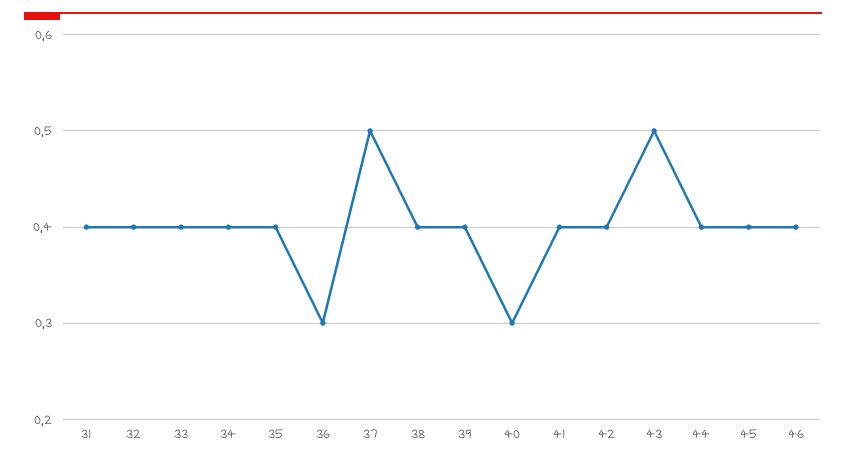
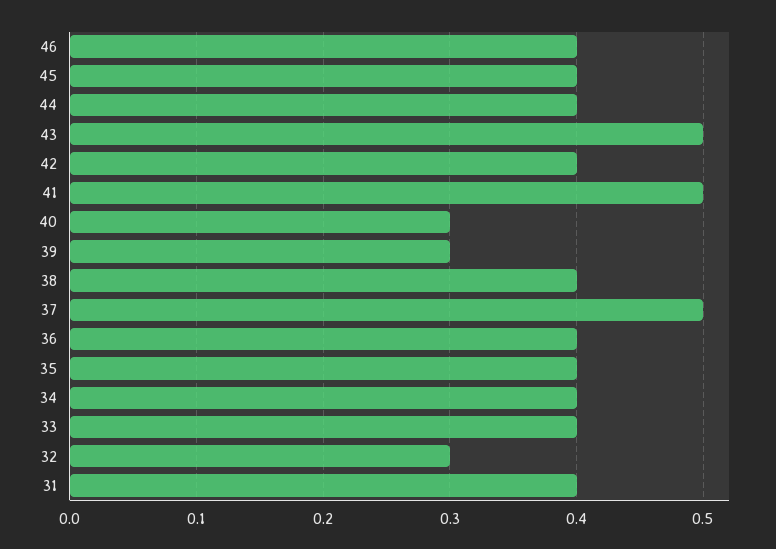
  {
    "31": 0.4,
-   "32": 0.4,
+   "32": 0.3,
    "33": 0.4,
    "34": 0.4,
    "35": 0.4,
-   "36": 0.3,
+   "36": 0.4,
    "37": 0.5,
    "38": 0.4,
-   "39": 0.4,
+   "39": 0.3,
    "40": 0.3,
-   "41": 0.4,
+   "41": 0.5,
    "42": 0.4,
    "43": 0.5,
    "44": 0.4,
    "45": 0.4,
    "46": 0.4
  }

